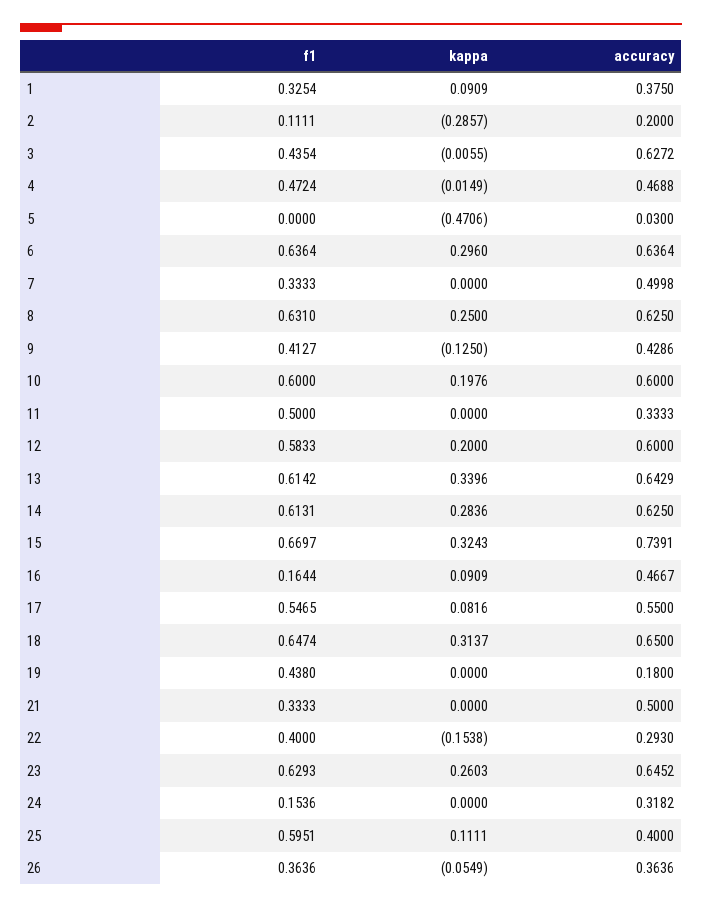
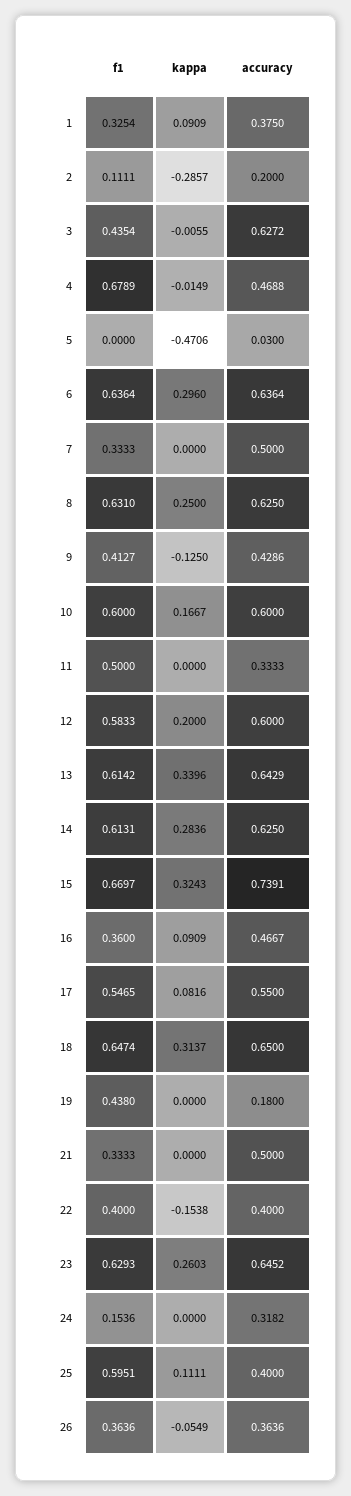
  {
    "f1": {
      "1": 0.3254,
      "2": 0.1111,
      "3": 0.4354,
-     "4": 0.4724,
+     "4": 0.6789,
      "5": 0,
      "6": 0.6364,
      "7": 0.3333,
      "8": 0.631,
      "9": 0.4127,
      "10": 0.6,
      "11": 0.5,
      "12": 0.5833,
      "13": 0.6142,
      "14": 0.6131,
      "15": 0.6697,
-     "16": 0.1644,
+     "16": 0.36,
      "17": 0.5465,
      "18": 0.6474,
      "19": 0.438,
      "21": 0.3333,
      "22": 0.4,
      "23": 0.6293,
      "24": 0.1536,
      "25": 0.5951,
      "26": 0.3636
    },
    "kappa": {
      "1": 0.0909,
      "2": -0.2857,
      "3": -0.0055,
      "4": -0.0149,
      "5": -0.4706,
      "6": 0.296,
      "7": 0,
      "8": 0.25,
      "9": -0.125,
-     "10": 0.1976,
+     "10": 0.1667,
      "11": 0,
      "12": 0.2,
      "13": 0.3396,
      "14": 0.2836,
      "15": 0.3243,
      "16": 0.0909,
      "17": 0.0816,
      "18": 0.3137,
      "19": 0,
      "21": 0,
      "22": -0.1538,
      "23": 0.2603,
      "24": 0,
      "25": 0.1111,
      "26": -0.0549
    },
    "accuracy": {
      "1": 0.375,
      "2": 0.2,
      "3": 0.6272,
      "4": 0.4688,
      "5": 0.03,
      "6": 0.6364,
-     "7": 0.4998,
+     "7": 0.5,
      "8": 0.625,
      "9": 0.4286,
      "10": 0.6,
      "11": 0.3333,
      "12": 0.6,
      "13": 0.6429,
      "14": 0.625,
      "15": 0.7391,
      "16": 0.4667,
      "17": 0.55,
      "18": 0.65,
      "19": 0.18,
      "21": 0.5,
-     "22": 0.293,
+     "22": 0.4,
      "23": 0.6452,
      "24": 0.3182,
      "25": 0.4,
      "26": 0.3636
    }
  }

